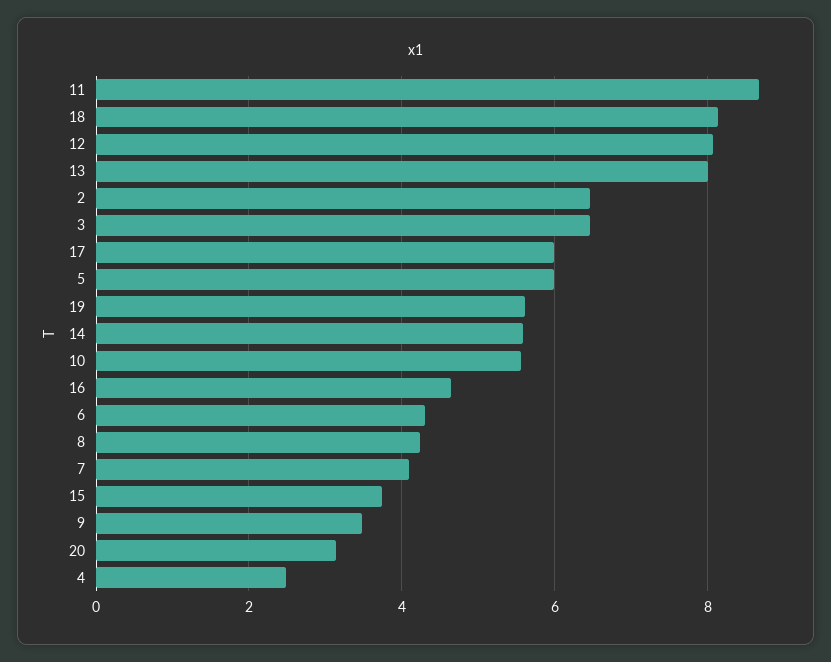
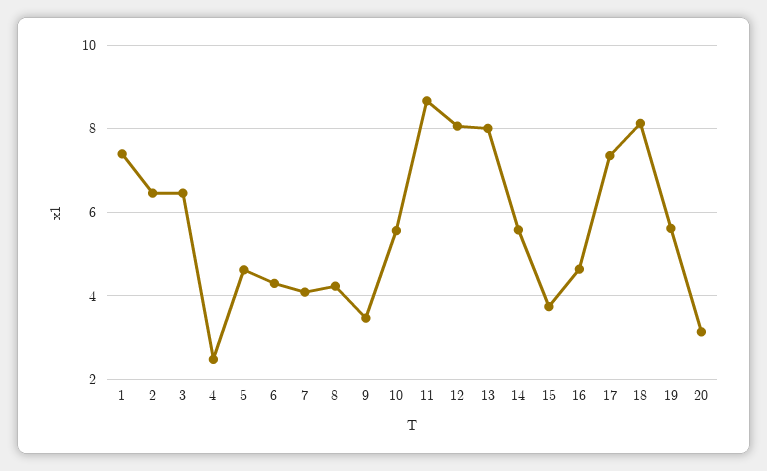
  {
    "11": 8.6,
    "18": 8.2,
    "12": 8,
    "13": 8,
    "2": 6.4,
    "3": 6.4,
-   "17": 6,
+   "17": 7.4,
-   "5": 6,
+   "5": 4.6,
    "19": 5.6,
    "14": 5.6,
    "10": 5.6,
    "16": 4.6,
    "6": 4.4,
    "8": 4.2,
    "7": 4,
    "15": 3.8,
    "9": 3.4,
    "20": 3.2,
-   "4": 2.4
+   "4": 2.4,
+   "1": 7.4
  }

